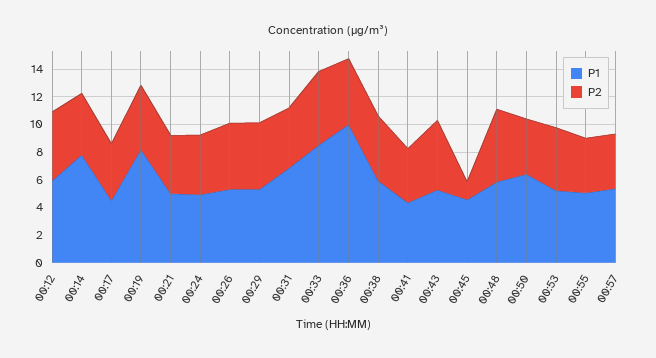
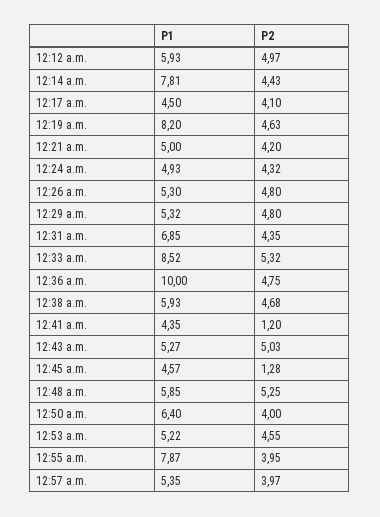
  {
    "P1": {
      "00:12": 5.93,
      "00:14": 7.81,
      "00:17": 4.5,
      "00:19": 8.2,
      "00:21": 5,
      "00:24": 4.93,
      "00:26": 5.3,
      "00:29": 5.32,
      "00:31": 6.85,
      "00:33": 8.52,
      "00:36": 10,
      "00:38": 5.93,
      "00:41": 4.35,
      "00:43": 5.27,
      "00:45": 4.57,
      "00:48": 5.85,
      "00:50": 6.4,
      "00:53": 5.22,
-     "00:55": 5,
+     "00:55": 7.87,
      "00:57": 5.35
    },
    "P2": {
      "00:12": 4.97,
      "00:14": 4.43,
      "00:17": 4.1,
      "00:19": 4.63,
      "00:21": 4.2,
      "00:24": 4.32,
      "00:26": 4.8,
      "00:29": 4.8,
      "00:31": 4.35,
      "00:33": 5.32,
      "00:36": 4.75,
      "00:38": 4.68,
-     "00:41": 4,
+     "00:41": 1.2,
      "00:43": 5.03,
      "00:45": 1.28,
      "00:48": 5.25,
      "00:50": 4,
      "00:53": 4.55,
      "00:55": 3.95,
      "00:57": 3.97
    }
  }

